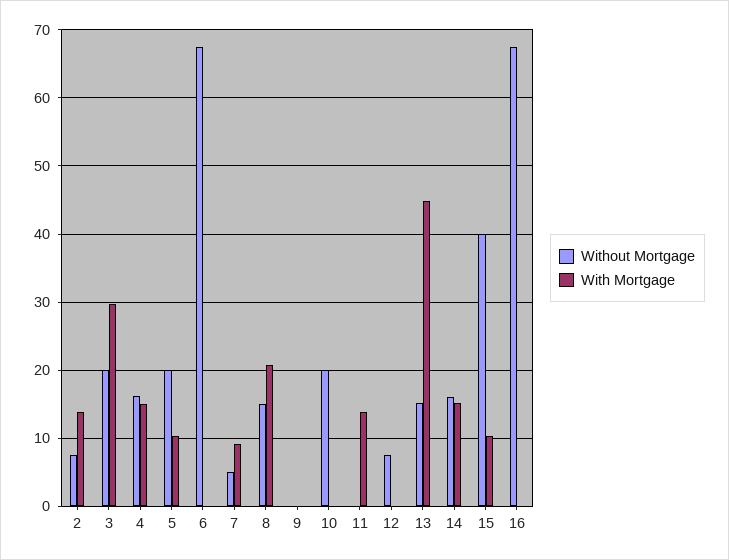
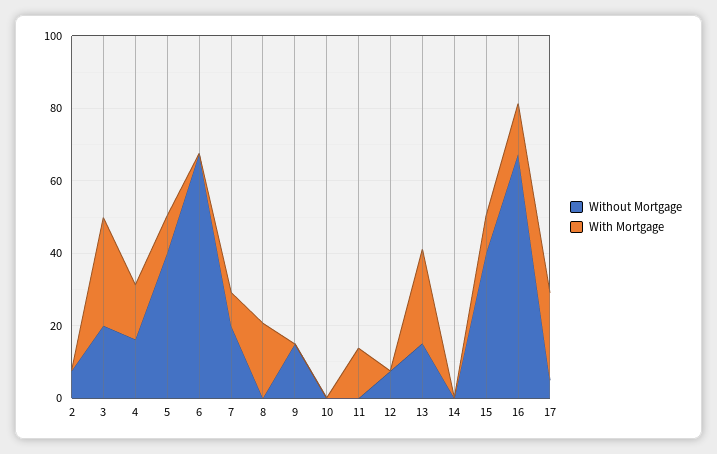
  {
    "Without Mortgage": {
      "2": 8,
      "3": 20,
      "4": 16,
-     "5": 20,
+     "5": 40,
      "6": 68,
-     "7": 5,
+     "7": 20,
-     "8": 15,
+     "8": 0,
-     "9": 0,
+     "9": 15,
-     "10": 20,
+     "10": 0,
      "11": 0,
      "12": 8,
      "13": 15,
-     "14": 16,
+     "14": 0,
      "15": 40,
-     "16": 68
+     "16": 68,
+     "17": 5
    },
    "With Mortgage": {
-     "2": 14,
+     "2": 0,
      "3": 30,
      "4": 15,
      "5": 10,
      "6": 0,
      "7": 9,
      "8": 21,
      "9": 0,
      "10": 0,
      "11": 14,
      "12": 0,
-     "13": 45,
+     "13": 25,
-     "14": 15,
+     "14": 0,
      "15": 10,
-     "16": 0
+     "16": 15,
+     "17": 25
    }
  }

